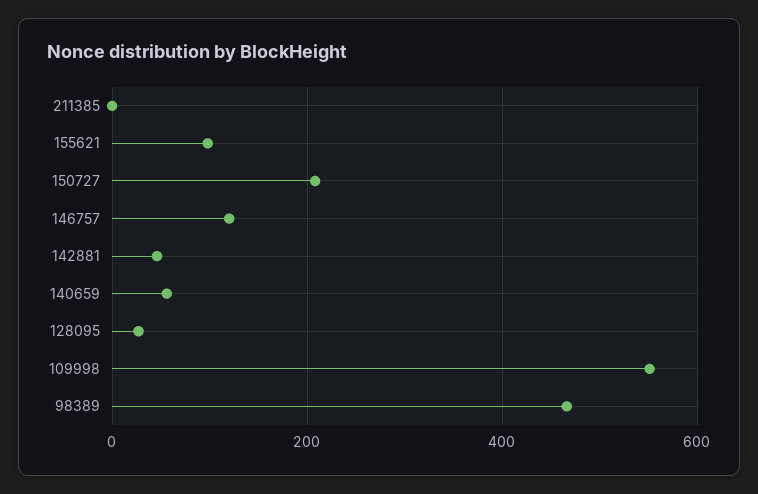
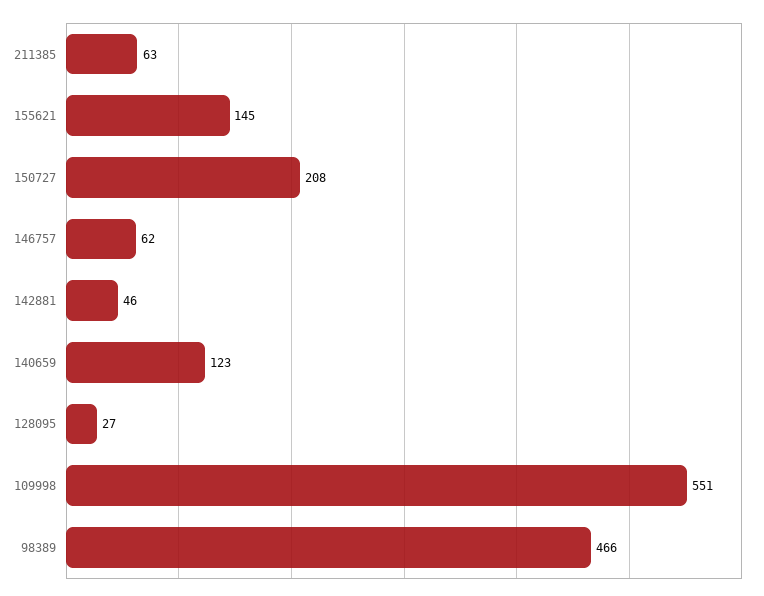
  {
-   "211385": 0,
+   "211385": 63,
-   "155621": 100,
+   "155621": 145,
    "150727": 208,
-   "146757": 120,
+   "146757": 62,
    "142881": 46,
-   "140659": 60,
+   "140659": 123,
    "128095": 27,
    "109998": 551,
    "98389": 466
  }

